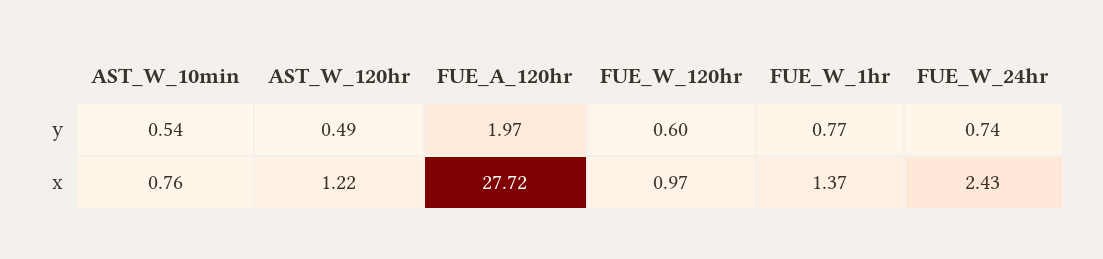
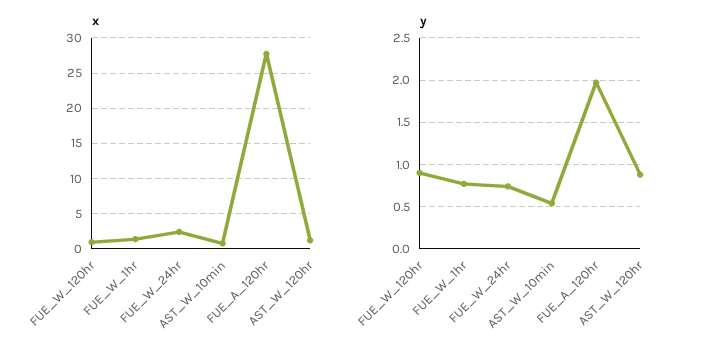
  {
    "y": {
      "AST_W_10min": 0.54,
-     "AST_W_120hr": 0.49,
+     "AST_W_120hr": 0.9,
      "FUE_A_120hr": 1.97,
-     "FUE_W_120hr": 0.6,
+     "FUE_W_120hr": 0.9,
      "FUE_W_1hr": 0.77,
      "FUE_W_24hr": 0.74
    },
    "x": {
      "AST_W_10min": 0.76,
      "AST_W_120hr": 1.22,
      "FUE_A_120hr": 27.72,
      "FUE_W_120hr": 0.97,
      "FUE_W_1hr": 1.37,
      "FUE_W_24hr": 2.43
    }
  }

